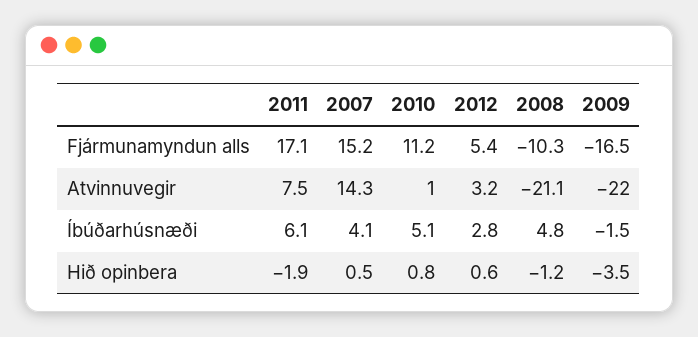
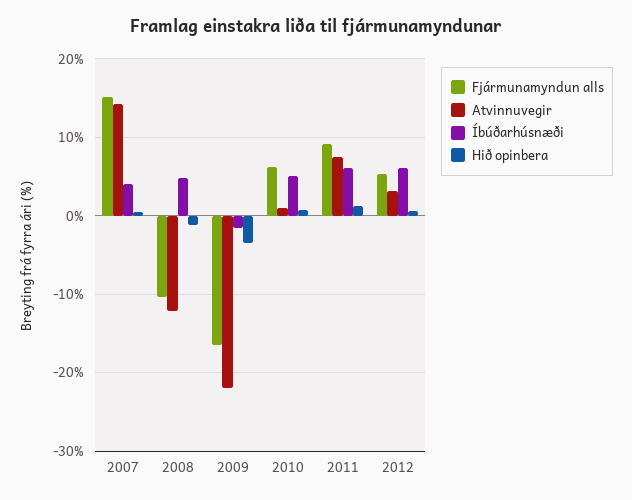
  {
    "Fjármunamyndun alls": {
-     "2011": 17.1,
+     "2011": 9,
      "2007": 15.2,
-     "2010": 11.2,
+     "2010": 6,
      "2012": 5.4,
      "2008": -10.3,
      "2009": -16.5
    },
    "Atvinnuvegir": {
      "2011": 7.5,
      "2007": 14.3,
      "2010": 1,
      "2012": 3.2,
-     "2008": -21.1,
+     "2008": -12,
      "2009": -22
    },
    "Íbúðarhúsnæði": {
      "2011": 6.1,
      "2007": 4.1,
      "2010": 5.1,
-     "2012": 2.8,
+     "2012": 6,
      "2008": 4.8,
      "2009": -1.5
    },
    "Hið opinbera": {
-     "2011": -1.9,
+     "2011": 1,
      "2007": 0.5,
      "2010": 0.8,
      "2012": 0.6,
      "2008": -1.2,
      "2009": -3.5
    }
  }

